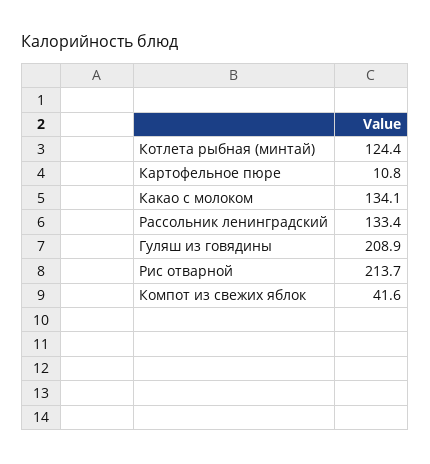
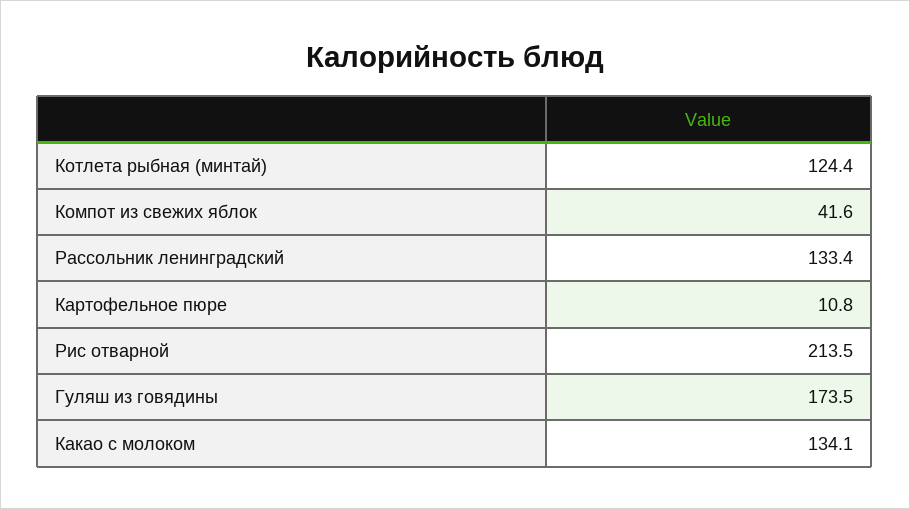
  {
    "Котлета рыбная (минтай)": 124.4,
    "Картофельное пюре": 10.8,
    "Какао с молоком": 134.1,
    "Рассольник ленинградский": 133.4,
-   "Гуляш из говядины": 208.9,
+   "Гуляш из говядины": 173.5,
-   "Рис отварной": 213.7,
+   "Рис отварной": 213.5,
    "Компот из свежих яблок": 41.6
  }

